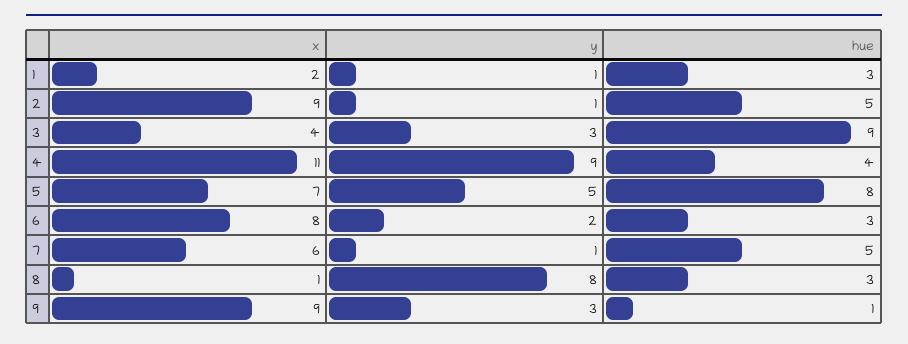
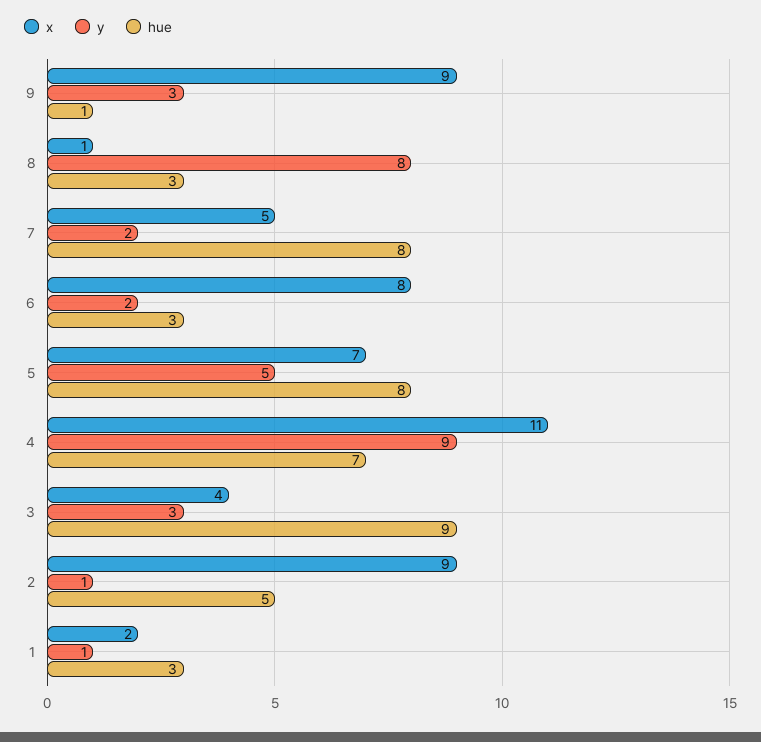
  {
    "x": {
      "1": 2,
      "2": 9,
      "3": 4,
      "4": 11,
      "5": 7,
      "6": 8,
-     "7": 6,
+     "7": 5,
      "8": 1,
      "9": 9
    },
    "y": {
      "1": 1,
      "2": 1,
      "3": 3,
      "4": 9,
      "5": 5,
      "6": 2,
-     "7": 1,
+     "7": 2,
      "8": 8,
      "9": 3
    },
    "hue": {
      "1": 3,
      "2": 5,
      "3": 9,
-     "4": 4,
+     "4": 7,
      "5": 8,
      "6": 3,
-     "7": 5,
+     "7": 8,
      "8": 3,
      "9": 1
    }
  }

